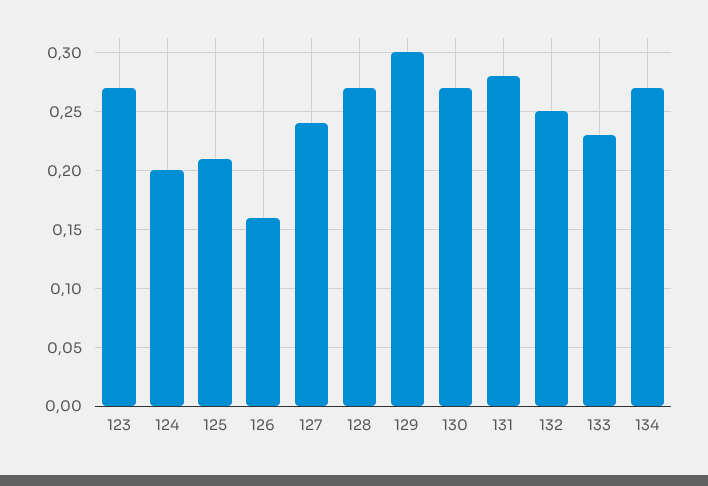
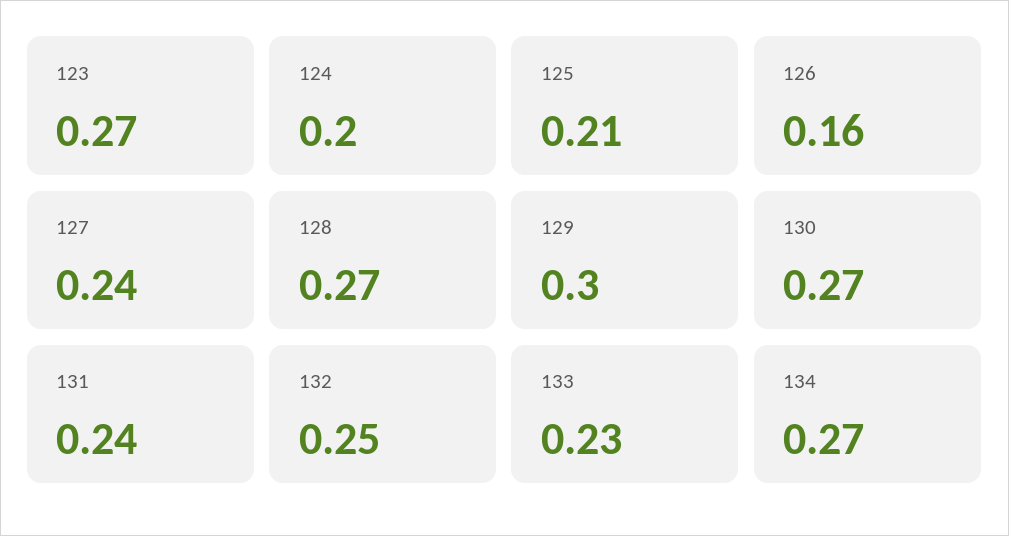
  {
    "123": 0.27,
    "124": 0.2,
    "125": 0.21,
    "126": 0.16,
    "127": 0.24,
    "128": 0.27,
    "129": 0.3,
    "130": 0.27,
-   "131": 0.28,
+   "131": 0.24,
    "132": 0.25,
    "133": 0.23,
    "134": 0.27
  }

